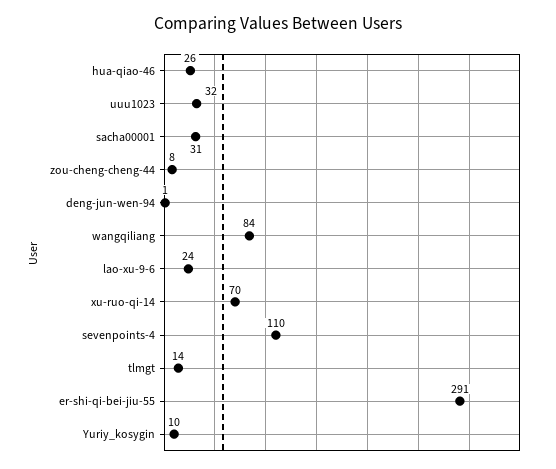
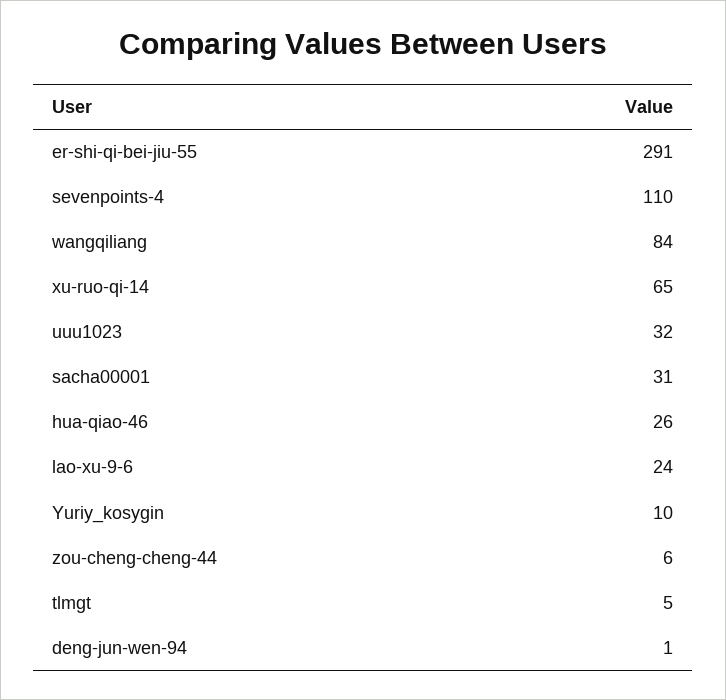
  {
    "hua-qiao-46": 26,
    "uuu1023": 32,
    "sacha00001": 31,
-   "zou-cheng-cheng-44": 8,
+   "zou-cheng-cheng-44": 6,
    "deng-jun-wen-94": 1,
    "wangqiliang": 84,
    "lao-xu-9-6": 24,
-   "xu-ruo-qi-14": 70,
+   "xu-ruo-qi-14": 65,
    "sevenpoints-4": 110,
-   "tlmgt": 14,
+   "tlmgt": 5,
    "er-shi-qi-bei-jiu-55": 291,
    "Yuriy_kosygin": 10
  }

